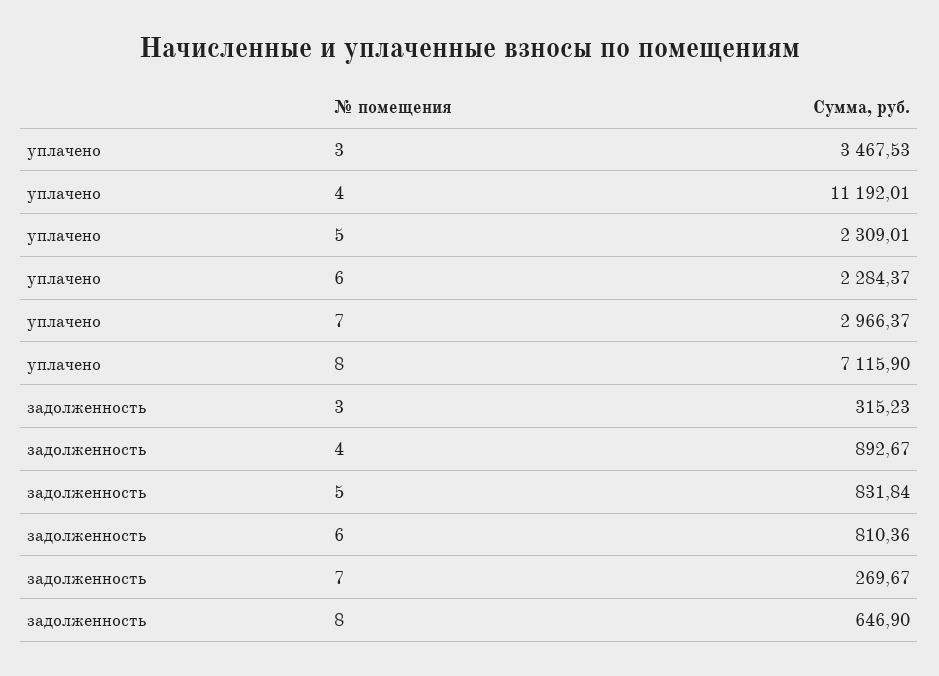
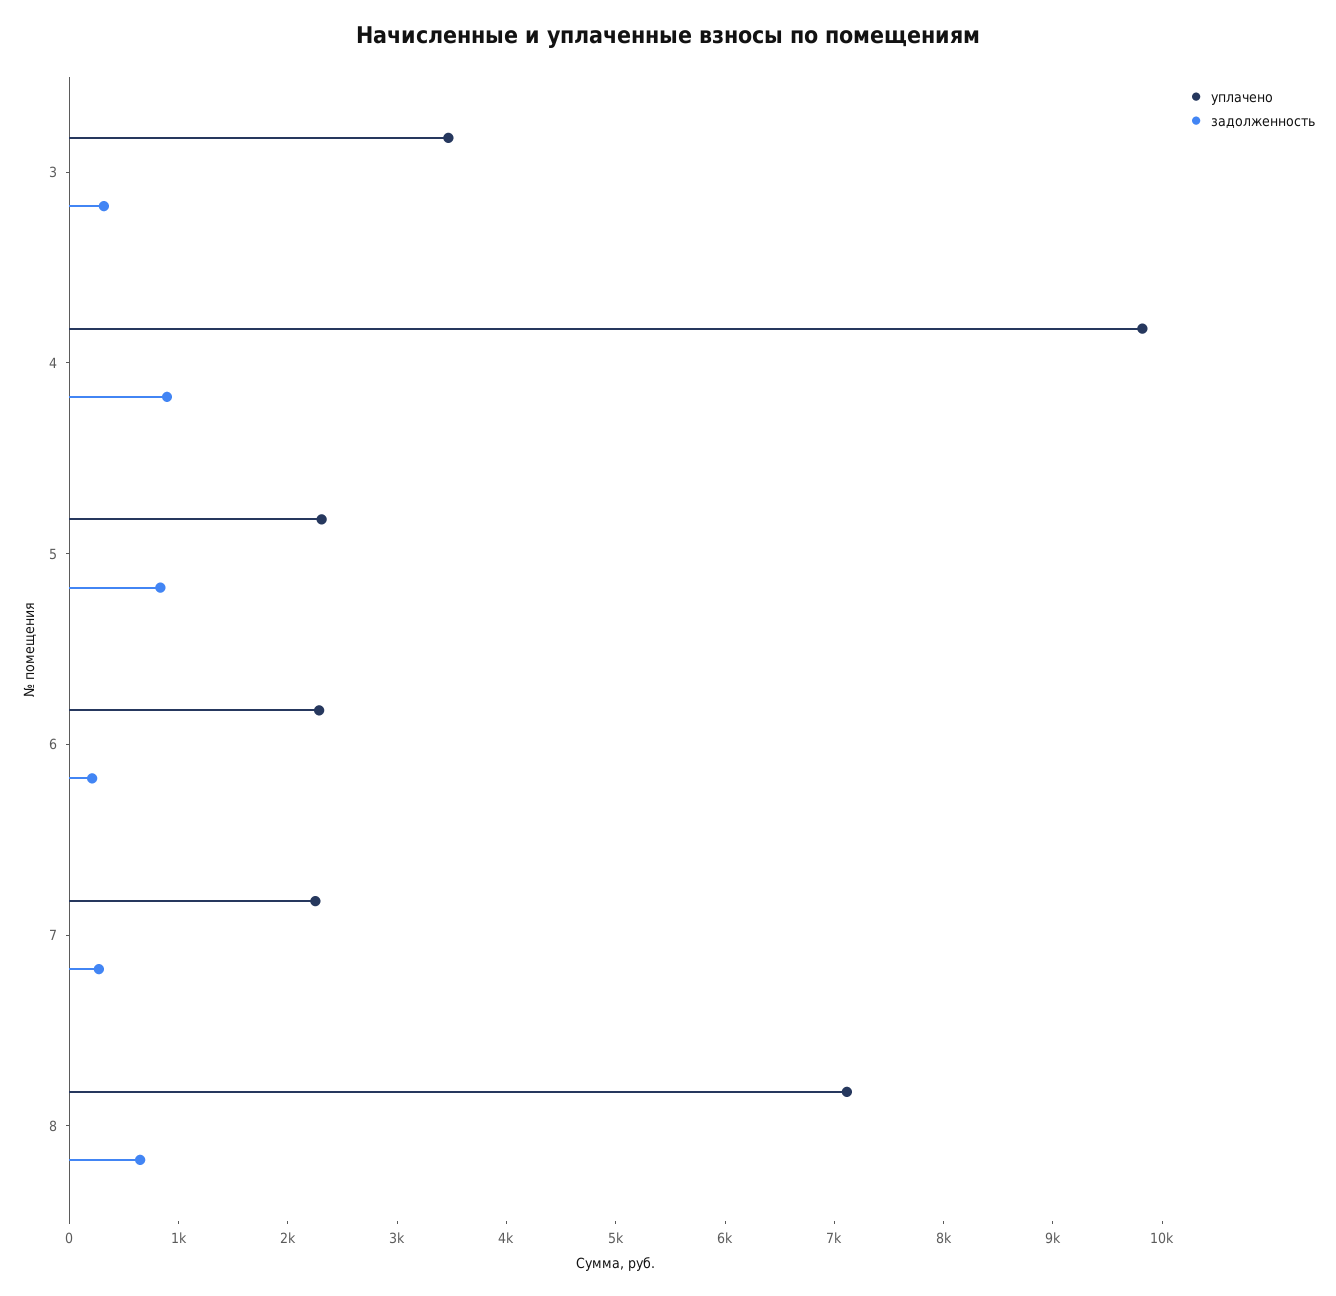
  {
    "уплачено": {
      "3": 3467.53,
-     "4": 11192.01,
+     "4": 9800,
      "5": 2309.01,
      "6": 2284.37,
-     "7": 2966.37,
+     "7": 2200,
      "8": 7115.9
    },
    "задолженность": {
      "3": 315.23,
      "4": 892.67,
      "5": 831.84,
-     "6": 810.36,
+     "6": 200,
      "7": 269.67,
      "8": 646.9
    }
  }

